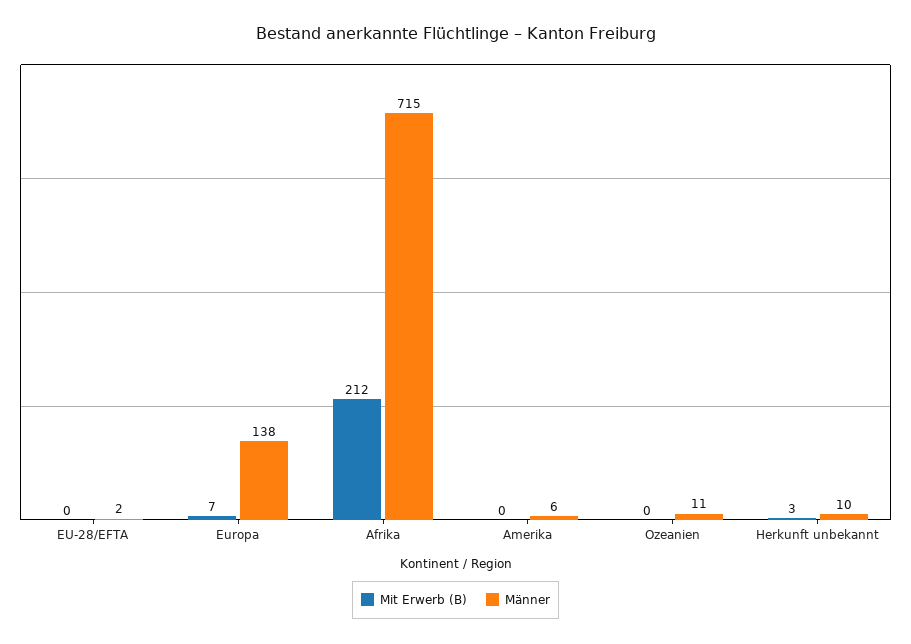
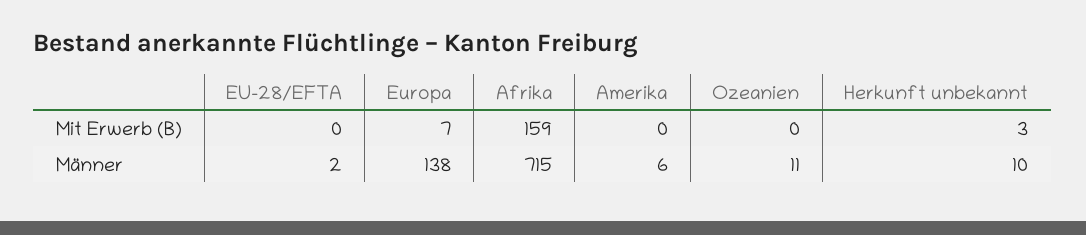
  {
    "Mit Erwerb (B)": {
      "EU-28/EFTA": 0,
      "Europa": 7,
-     "Afrika": 212,
+     "Afrika": 159,
      "Amerika": 0,
      "Ozeanien": 0,
      "Herkunft unbekannt": 3
    },
    "Männer": {
      "EU-28/EFTA": 2,
      "Europa": 138,
      "Afrika": 715,
      "Amerika": 6,
      "Ozeanien": 11,
      "Herkunft unbekannt": 10
    }
  }

